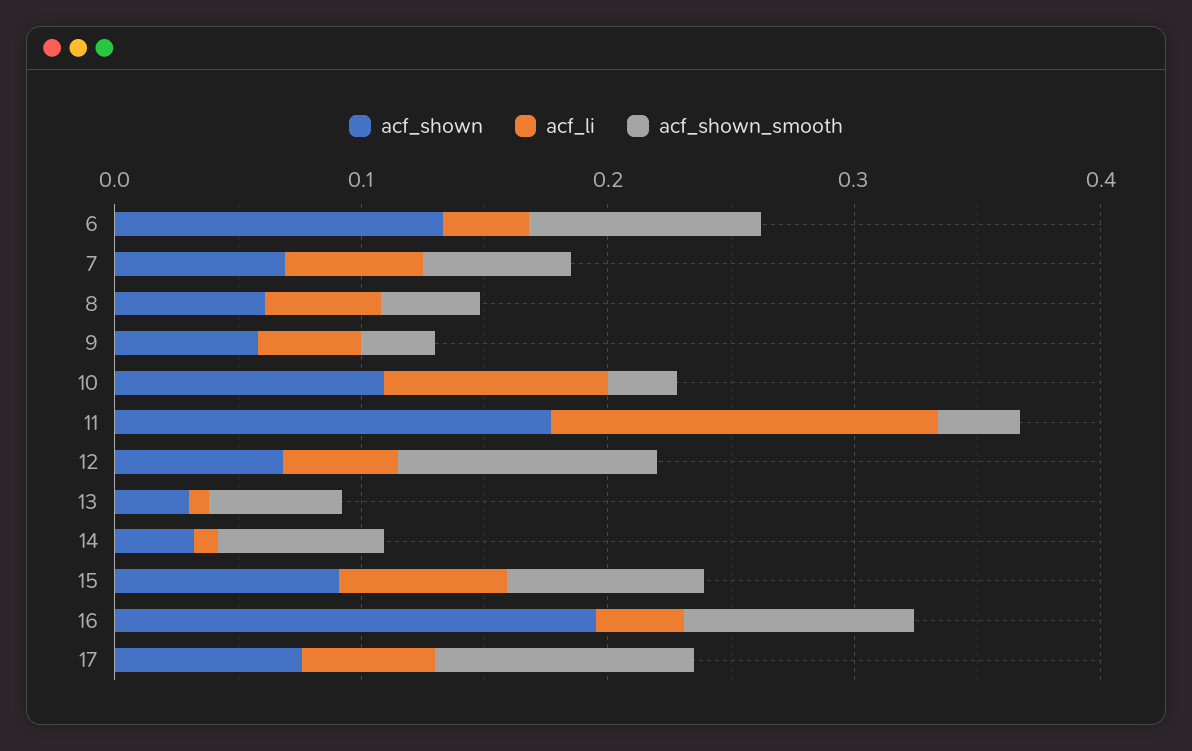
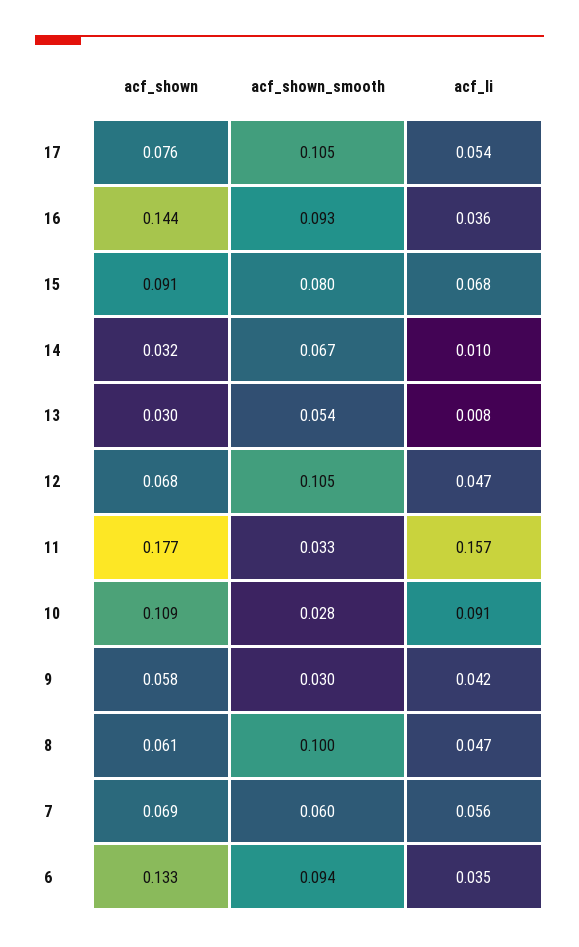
  {
    "acf_shown": {
      "6": 0.133,
      "7": 0.069,
      "8": 0.061,
      "9": 0.058,
      "10": 0.109,
      "11": 0.177,
      "12": 0.068,
      "13": 0.03,
      "14": 0.032,
      "15": 0.091,
-     "16": 0.2,
+     "16": 0.144,
      "17": 0.076
    },
    "acf_li": {
      "6": 0.035,
      "7": 0.056,
      "8": 0.047,
      "9": 0.042,
      "10": 0.091,
      "11": 0.157,
      "12": 0.047,
      "13": 0.008,
      "14": 0.01,
      "15": 0.068,
      "16": 0.036,
      "17": 0.054
    },
    "acf_shown_smooth": {
      "6": 0.094,
      "7": 0.06,
-     "8": 0.04,
+     "8": 0.1,
      "9": 0.03,
      "10": 0.028,
      "11": 0.033,
      "12": 0.105,
      "13": 0.054,
      "14": 0.067,
      "15": 0.08,
      "16": 0.093,
      "17": 0.105
    }
  }

